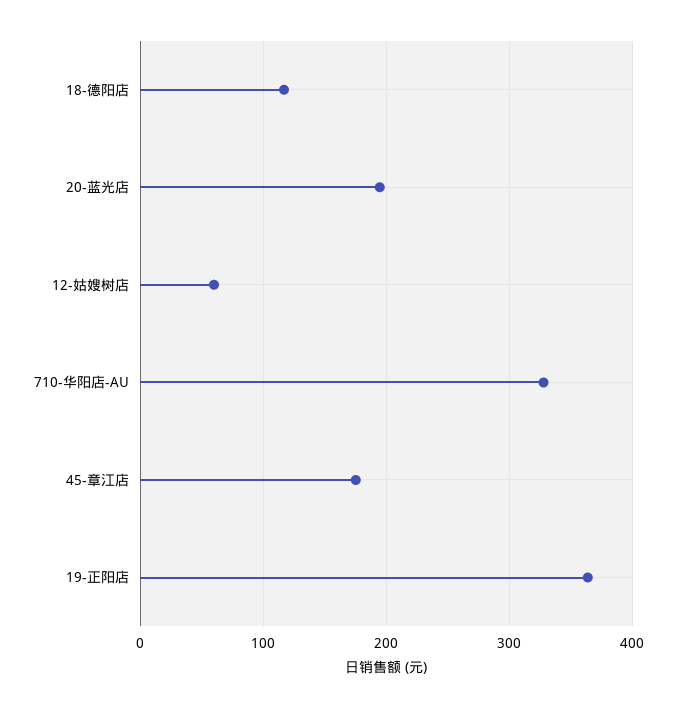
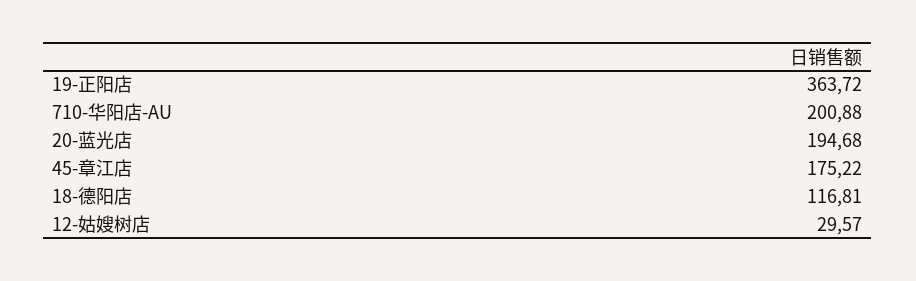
  {
    "18-德阳店": 116.81,
    "20-蓝光店": 194.68,
-   "12-姑嫂树店": 60,
+   "12-姑嫂树店": 29.57,
-   "710-华阳店-AU": 330,
+   "710-华阳店-AU": 200.88,
    "45-章江店": 175.22,
    "19-正阳店": 363.72
  }

